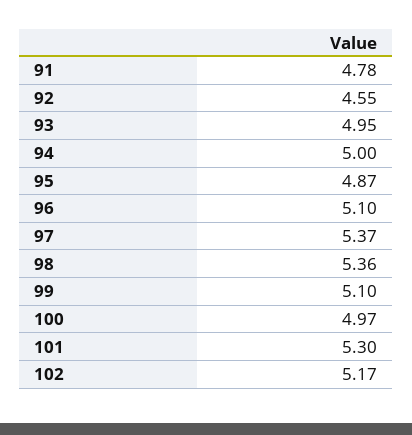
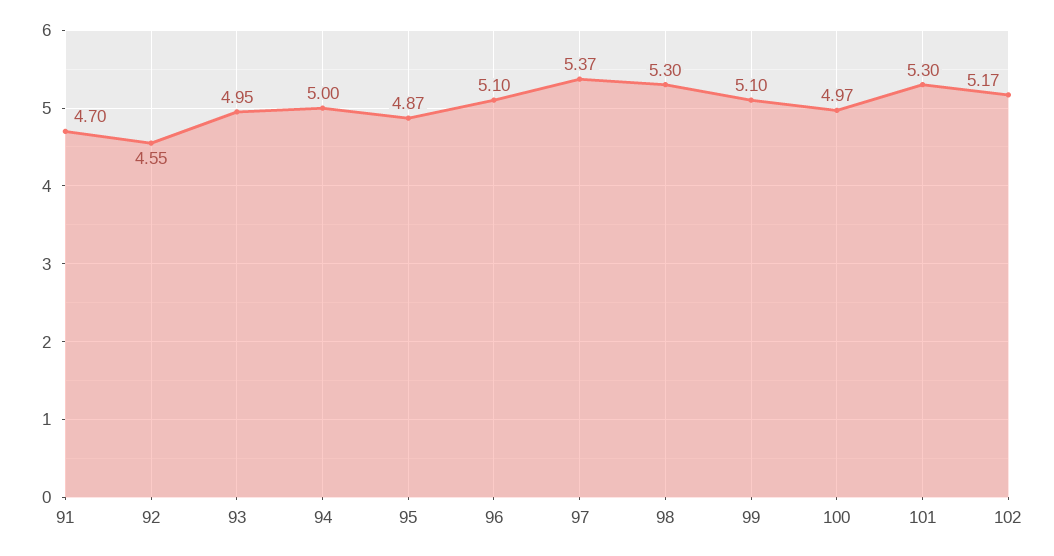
  {
-   "91": 4.78,
+   "91": 4.7,
    "92": 4.55,
    "93": 4.95,
    "94": 5,
    "95": 4.87,
    "96": 5.1,
    "97": 5.37,
-   "98": 5.36,
+   "98": 5.3,
    "99": 5.1,
    "100": 4.97,
    "101": 5.3,
    "102": 5.17
  }

